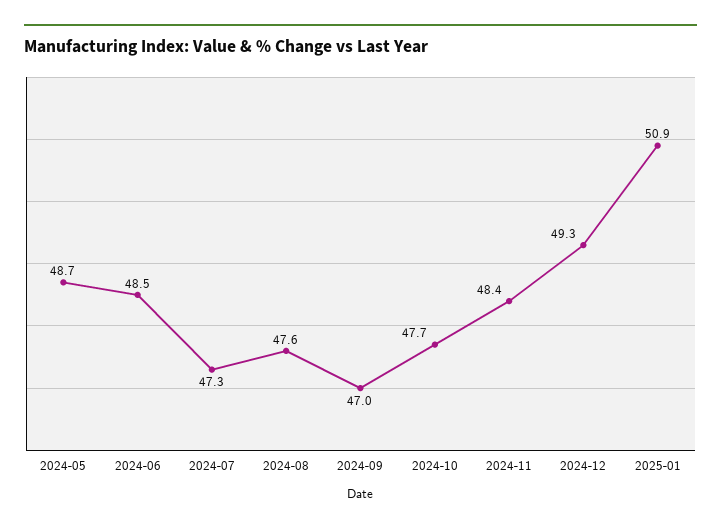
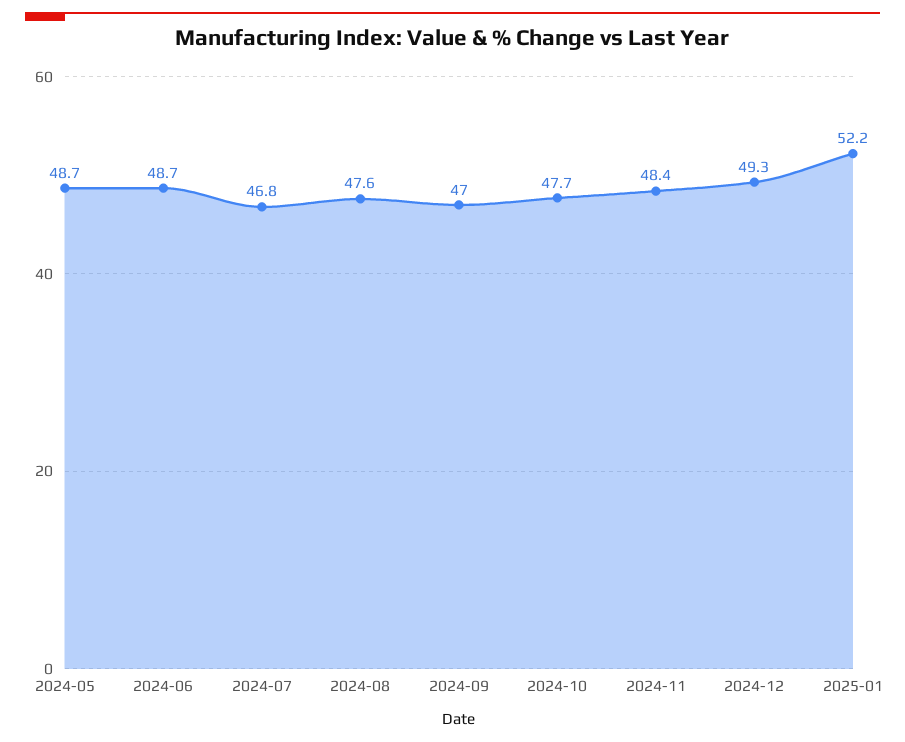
  {
    "2024-05": 48.7,
-   "2024-06": 48.5,
+   "2024-06": 48.7,
-   "2024-07": 47.3,
+   "2024-07": 46.8,
    "2024-08": 47.6,
    "2024-09": 47,
    "2024-10": 47.7,
    "2024-11": 48.4,
    "2024-12": 49.3,
-   "2025-01": 50.9
+   "2025-01": 52.2
  }

